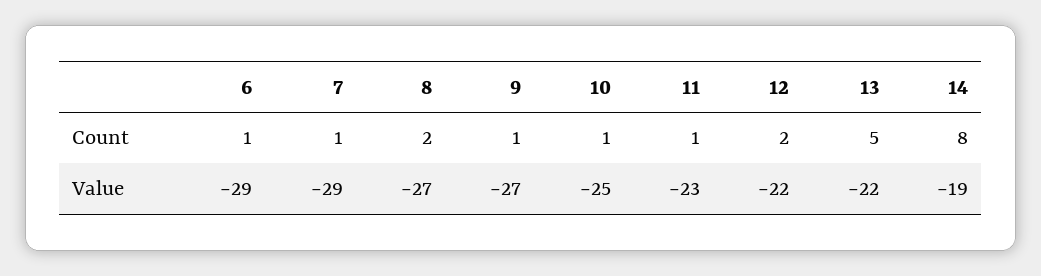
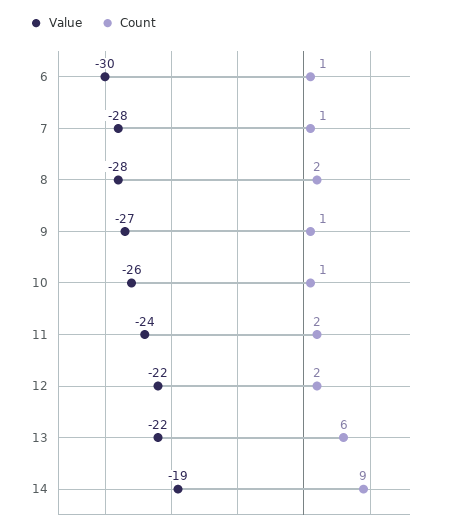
  {
    "Count": {
      "6": 1,
      "7": 1,
      "8": 2,
      "9": 1,
      "10": 1,
-     "11": 1,
+     "11": 2,
      "12": 2,
-     "13": 5,
+     "13": 6,
-     "14": 8
+     "14": 9
    },
    "Value": {
-     "6": -29,
+     "6": -30,
-     "7": -29,
+     "7": -28,
-     "8": -27,
+     "8": -28,
      "9": -27,
-     "10": -25,
+     "10": -26,
-     "11": -23,
+     "11": -24,
      "12": -22,
      "13": -22,
      "14": -19
    }
  }

